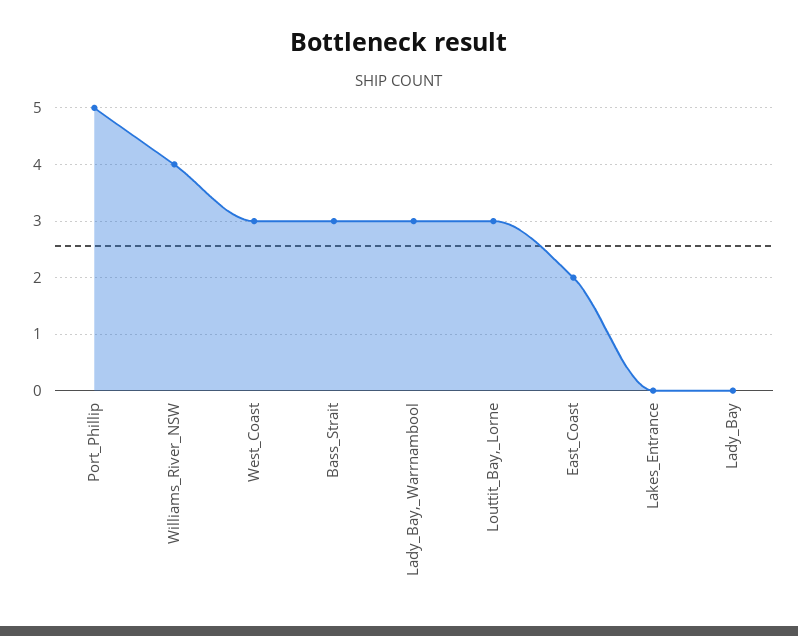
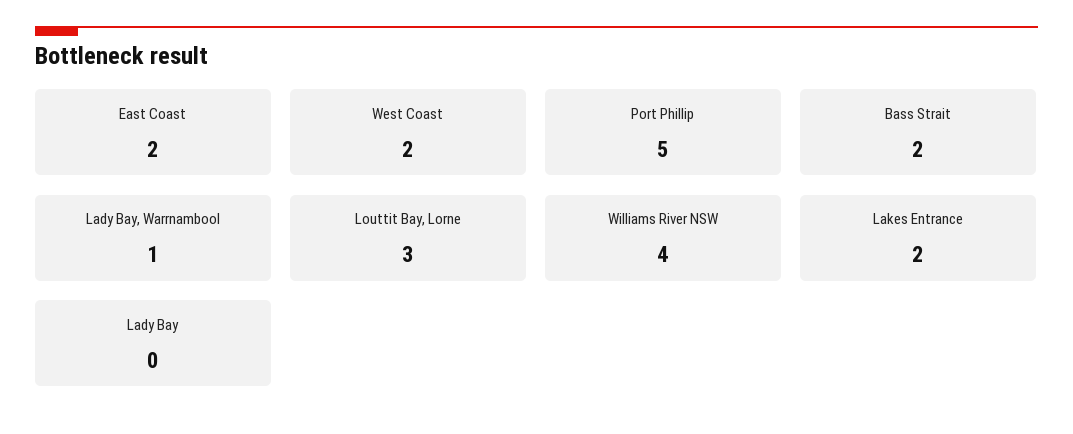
  {
    "Port_Phillip": 5,
    "Williams_River_NSW": 4,
-   "West_Coast": 3,
+   "West_Coast": 2,
-   "Bass_Strait": 3,
+   "Bass_Strait": 2,
-   "Lady_Bay,_Warrnambool": 3,
+   "Lady_Bay,_Warrnambool": 1,
    "Louttit_Bay,_Lorne": 3,
    "East_Coast": 2,
-   "Lakes_Entrance": 0,
+   "Lakes_Entrance": 2,
    "Lady_Bay": 0
  }

